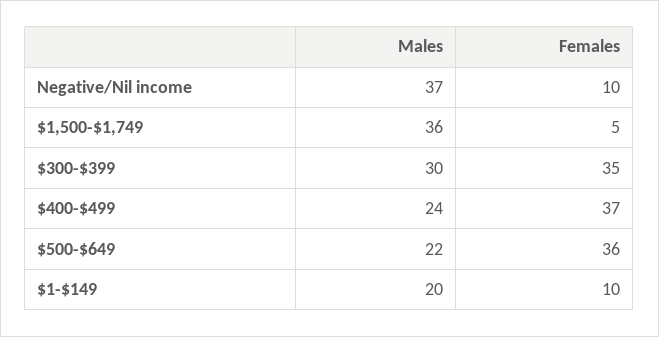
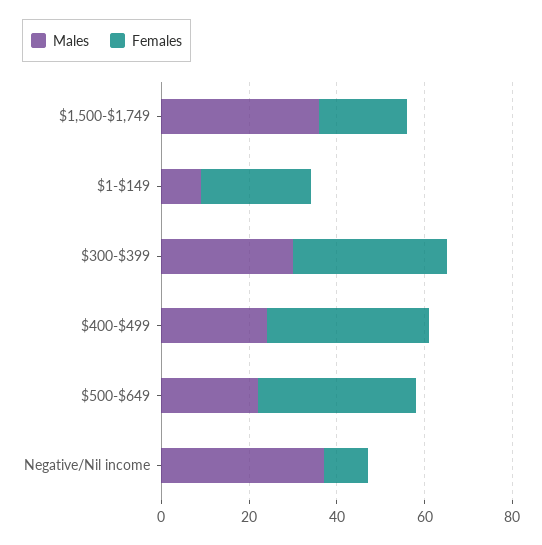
  {
    "Males": {
      "Negative/Nil income": 37,
      "$1,500-$1,749": 36,
      "$300-$399": 30,
      "$400-$499": 24,
      "$500-$649": 22,
-     "$1-$149": 20
+     "$1-$149": 10
    },
    "Females": {
      "Negative/Nil income": 10,
-     "$1,500-$1,749": 5,
+     "$1,500-$1,749": 20,
      "$300-$399": 35,
      "$400-$499": 37,
      "$500-$649": 36,
-     "$1-$149": 10
+     "$1-$149": 25
    }
  }

